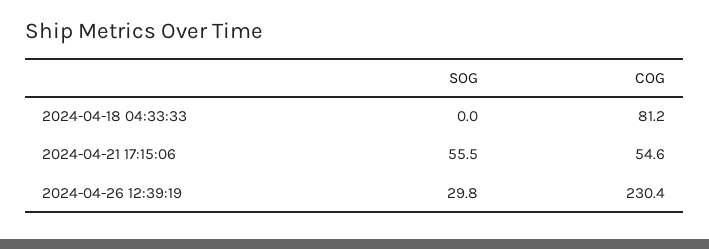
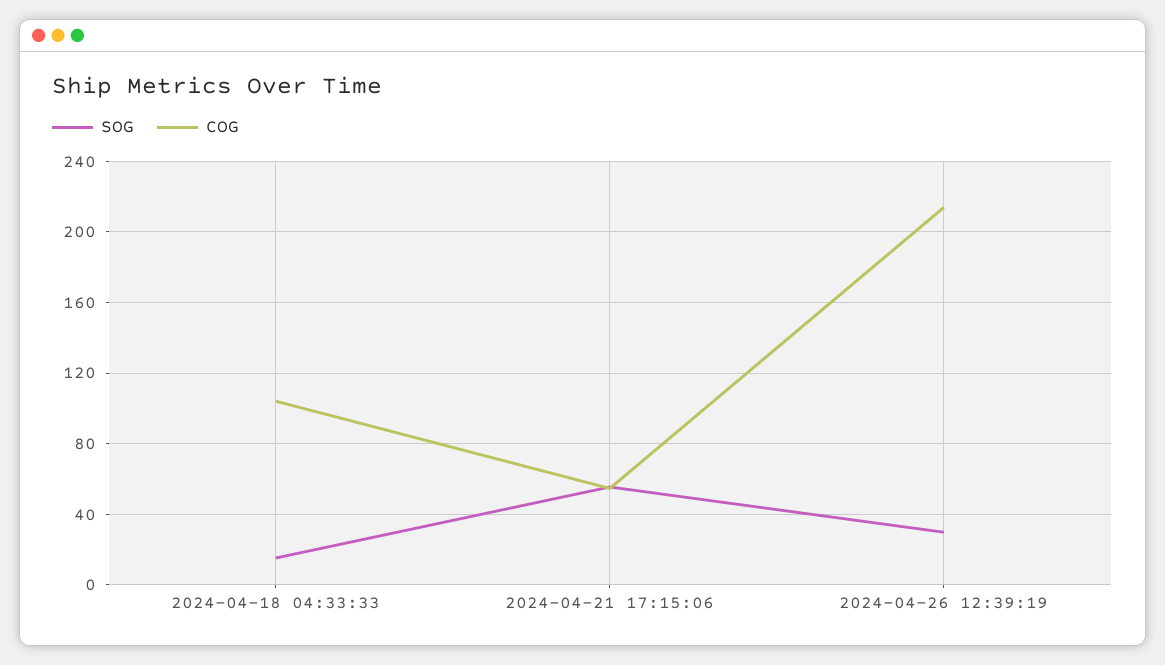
  {
    "SOG": {
-     "2024-04-18 04:33:33": 0,
+     "2024-04-18 04:33:33": 15,
      "2024-04-21 17:15:06": 55.5,
      "2024-04-26 12:39:19": 29.8
    },
    "COG": {
-     "2024-04-18 04:33:33": 81.2,
+     "2024-04-18 04:33:33": 105,
      "2024-04-21 17:15:06": 54.6,
-     "2024-04-26 12:39:19": 230.4
+     "2024-04-26 12:39:19": 215
    }
  }

